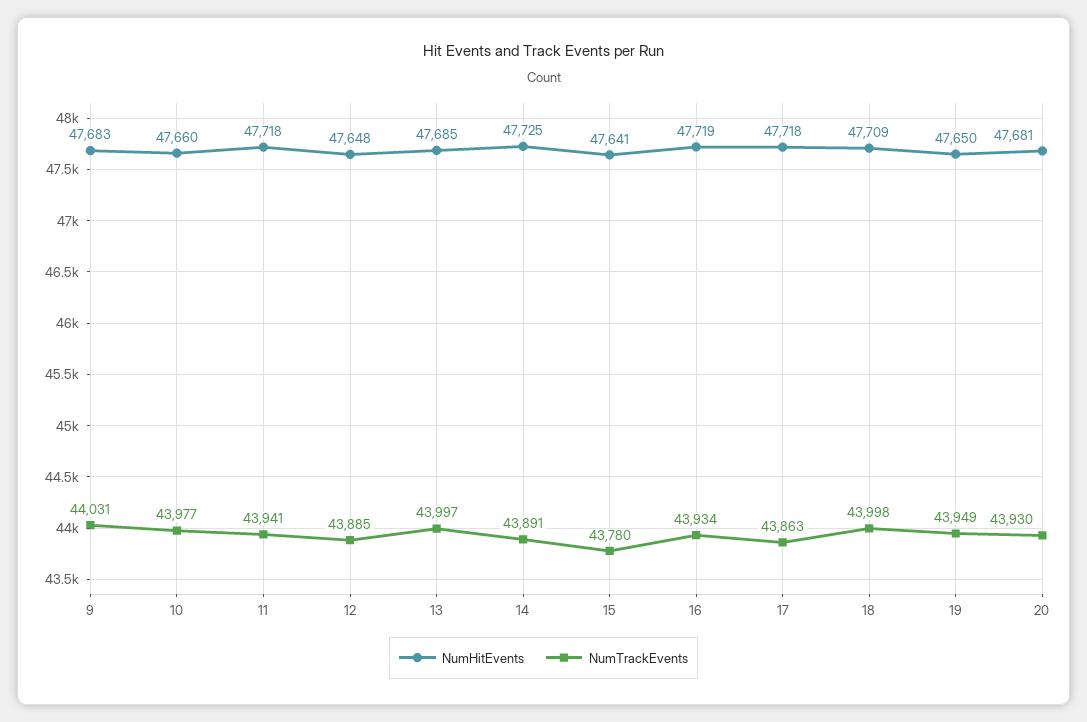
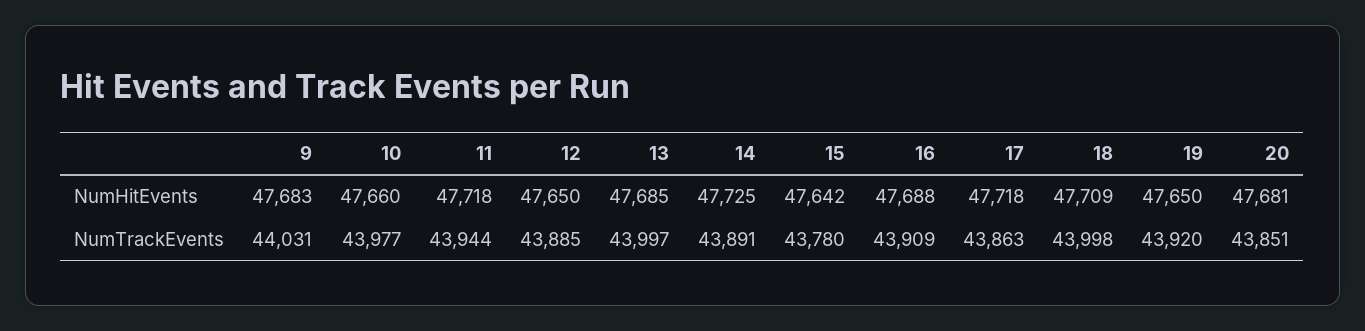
  {
    "NumHitEvents": {
      "9": 47683,
      "10": 47660,
      "11": 47718,
-     "12": 47648,
+     "12": 47650,
      "13": 47685,
      "14": 47725,
-     "15": 47641,
+     "15": 47642,
-     "16": 47719,
+     "16": 47688,
      "17": 47718,
      "18": 47709,
      "19": 47650,
      "20": 47681
    },
    "NumTrackEvents": {
      "9": 44031,
      "10": 43977,
-     "11": 43941,
+     "11": 43944,
      "12": 43885,
      "13": 43997,
      "14": 43891,
      "15": 43780,
-     "16": 43934,
+     "16": 43909,
      "17": 43863,
      "18": 43998,
-     "19": 43949,
+     "19": 43920,
-     "20": 43930
+     "20": 43851
    }
  }

